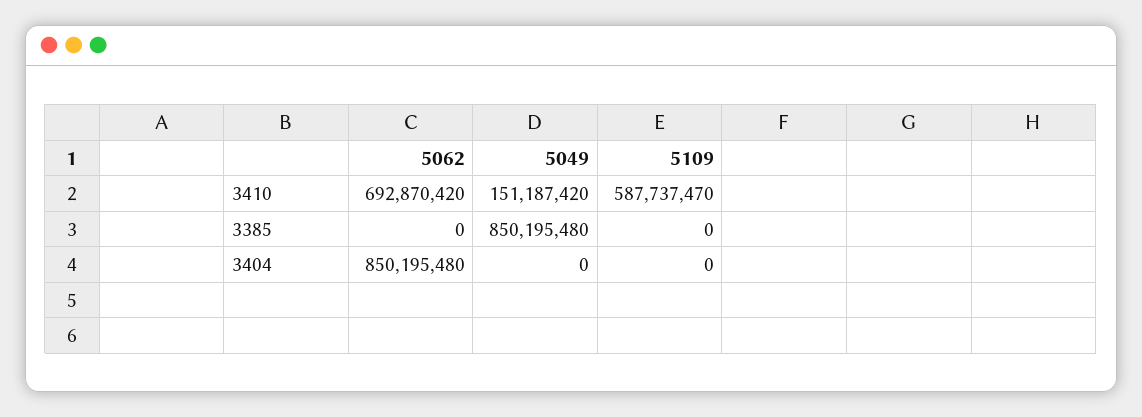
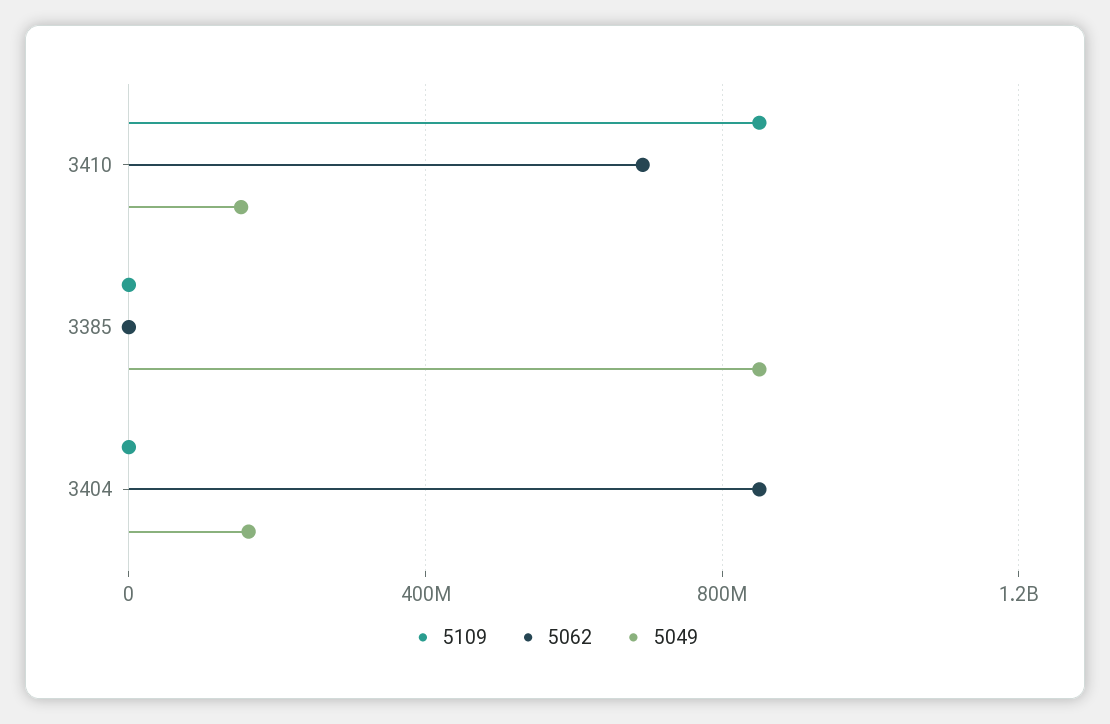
  {
    "5062": {
      "3410": 692870420,
      "3385": 0,
      "3404": 850195480
    },
    "5049": {
      "3410": 151187420,
      "3385": 850195480,
-     "3404": 0
+     "3404": 150000000
    },
    "5109": {
-     "3410": 587737470,
+     "3410": 850000000,
      "3385": 0,
      "3404": 0
    }
  }

